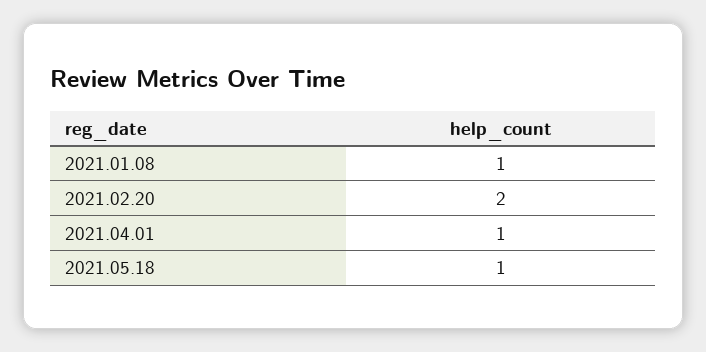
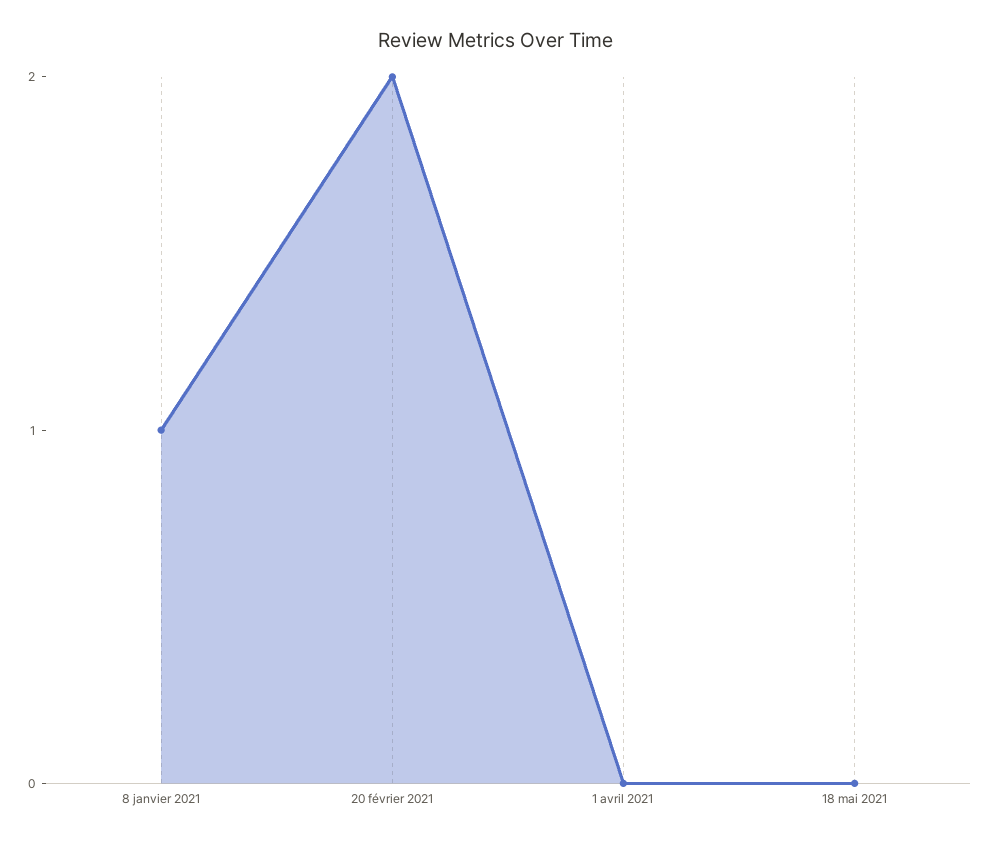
  {
    "2021.01.08": 1,
    "2021.02.20": 2,
-   "2021.04.01": 1,
+   "2021.04.01": 0,
-   "2021.05.18": 1
+   "2021.05.18": 0
  }

